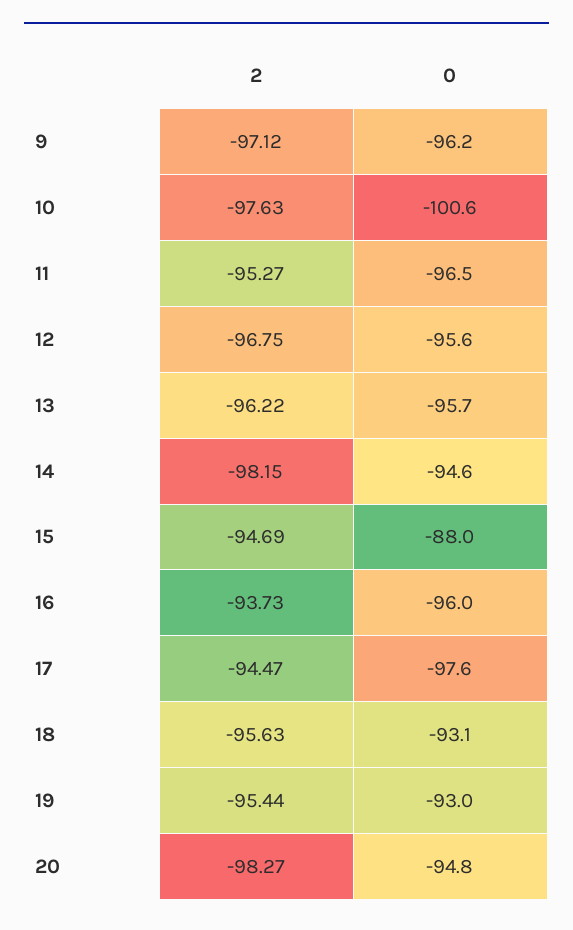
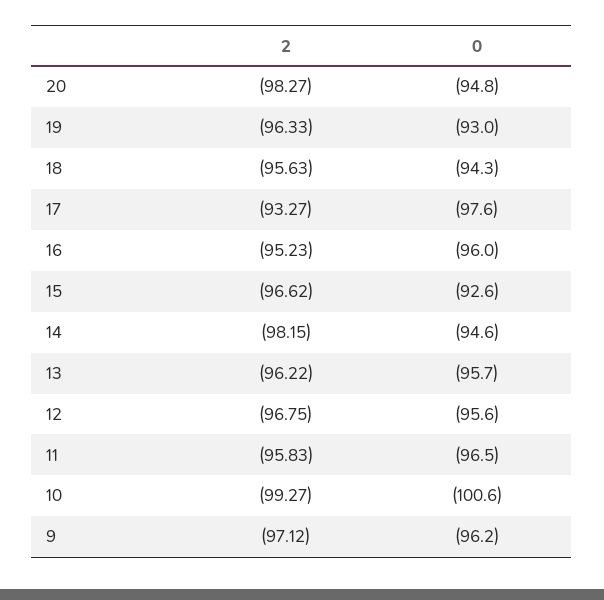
  {
    "2": {
      "9": -97.12,
-     "10": -97.63,
+     "10": -99.27,
-     "11": -95.27,
+     "11": -95.83,
      "12": -96.75,
      "13": -96.22,
      "14": -98.15,
-     "15": -94.69,
+     "15": -96.62,
-     "16": -93.73,
+     "16": -95.23,
-     "17": -94.47,
+     "17": -93.27,
      "18": -95.63,
-     "19": -95.44,
+     "19": -96.33,
      "20": -98.27
    },
    "0": {
      "9": -96.2,
      "10": -100.6,
      "11": -96.5,
      "12": -95.6,
      "13": -95.7,
      "14": -94.6,
-     "15": -88,
+     "15": -92.6,
      "16": -96,
      "17": -97.6,
-     "18": -93.1,
+     "18": -94.3,
      "19": -93,
      "20": -94.8
    }
  }

